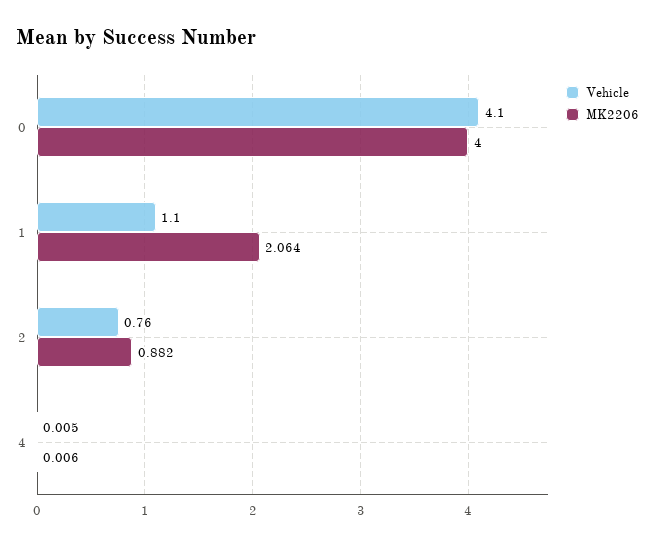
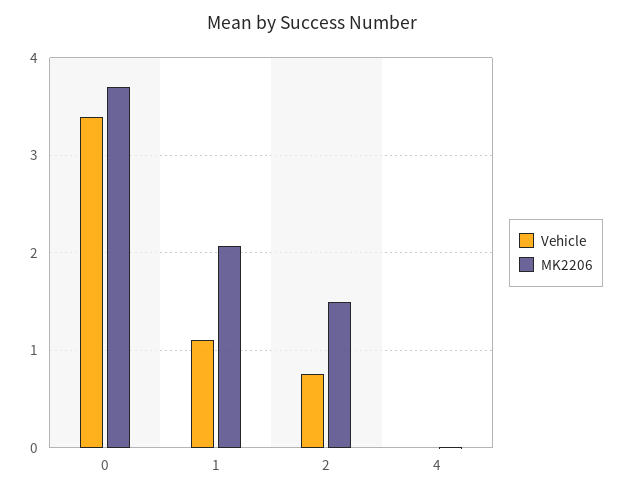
  {
    "Vehicle": {
-     "0": 4.1,
+     "0": 3.4,
      "1": 1.1,
      "2": 0.76,
      "4": 0.005
    },
    "MK2206": {
-     "0": 4,
+     "0": 3.7,
      "1": 2.064,
-     "2": 0.882,
+     "2": 1.5,
      "4": 0.006
    }
  }

